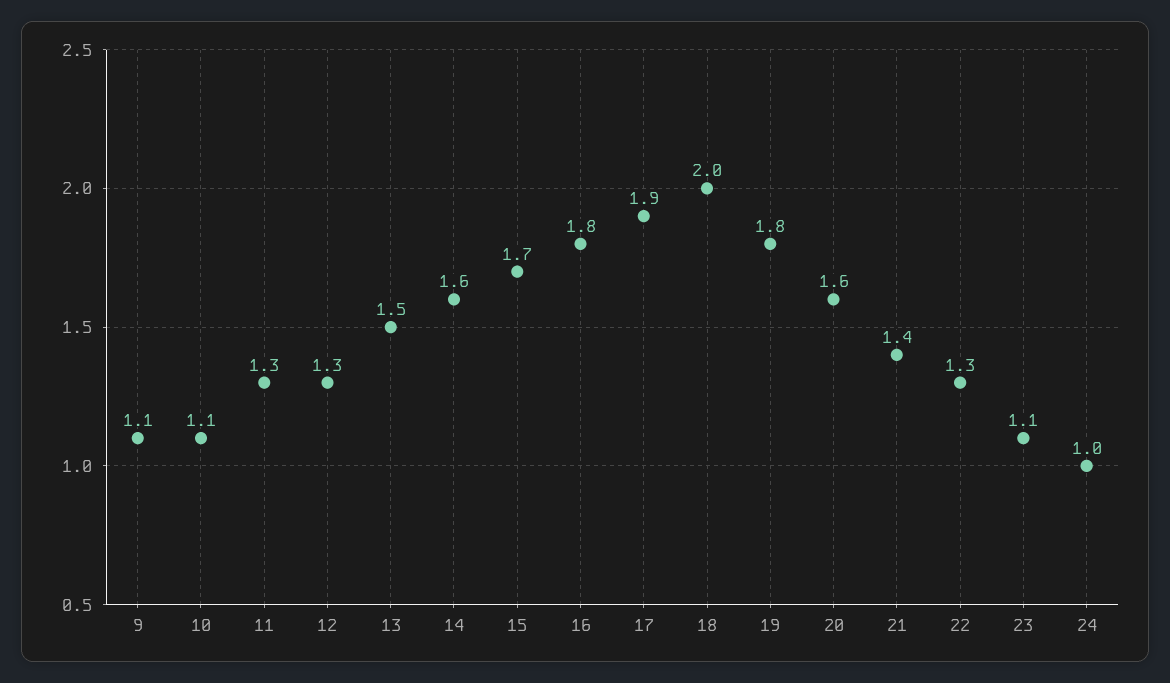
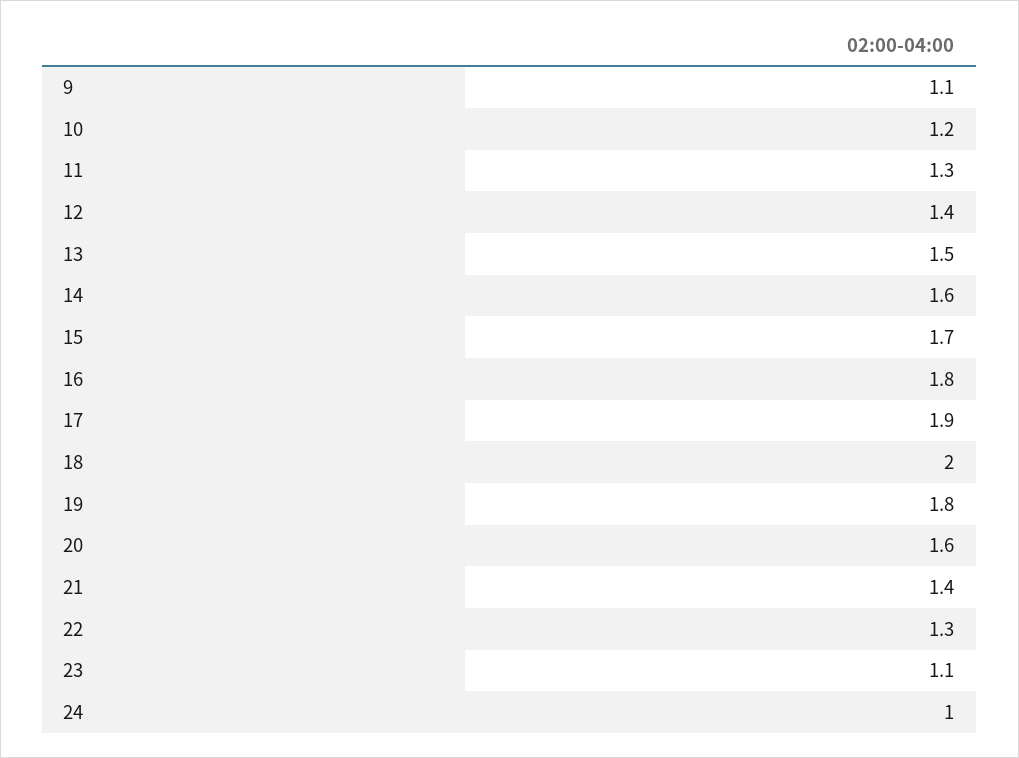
  {
    "9": 1.1,
-   "10": 1.1,
+   "10": 1.2,
    "11": 1.3,
-   "12": 1.3,
+   "12": 1.4,
    "13": 1.5,
    "14": 1.6,
    "15": 1.7,
    "16": 1.8,
    "17": 1.9,
    "18": 2,
    "19": 1.8,
    "20": 1.6,
    "21": 1.4,
    "22": 1.3,
    "23": 1.1,
    "24": 1
  }

